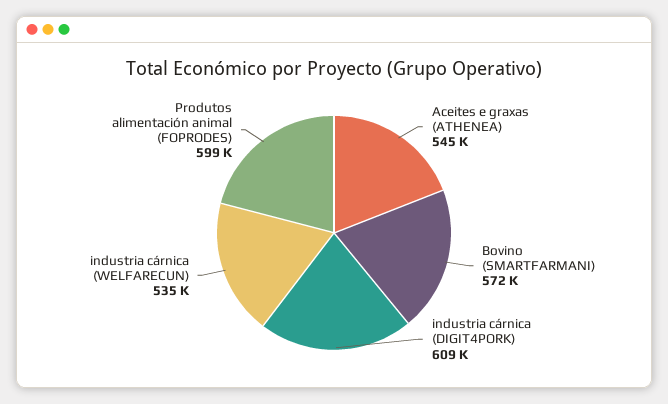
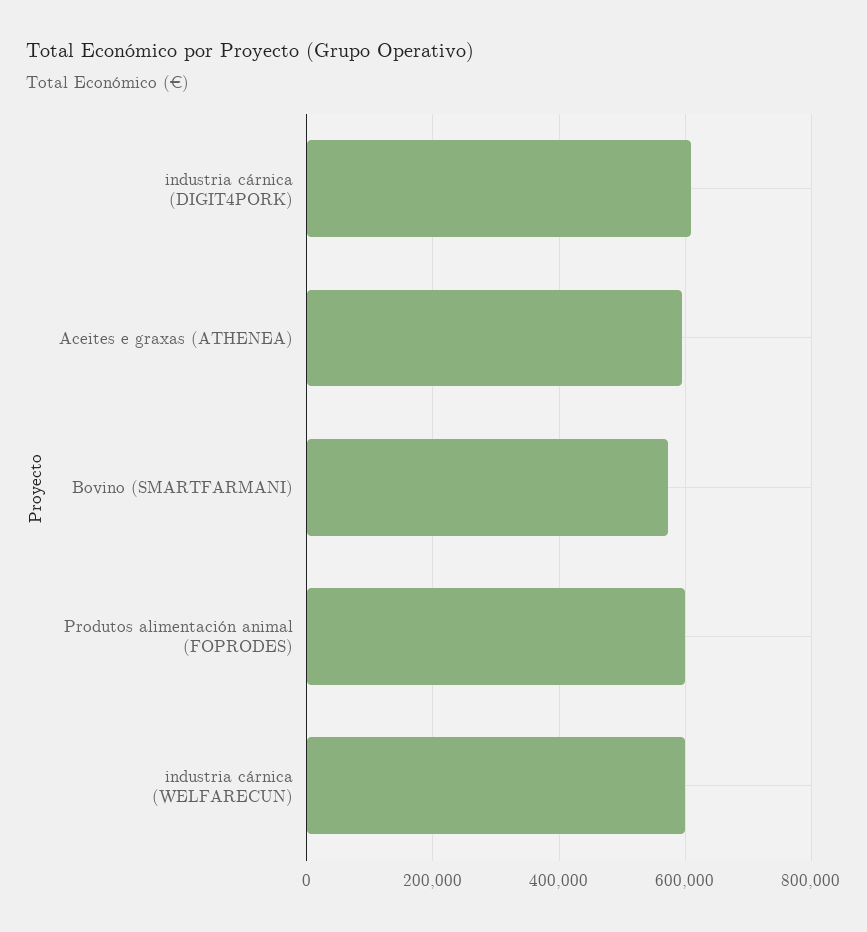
  {
-   "Aceites e graxas (ATHENEA)": 545000,
+   "Aceites e graxas (ATHENEA)": 600000,
    "Bovino (SMARTFARMANI)": 572000,
    "industria cárnica (DIGIT4PORK)": 609000,
-   "industria cárnica (WELFARECUN)": 535000,
+   "industria cárnica (WELFARECUN)": 600000,
    "Produtos alimentación animal (FOPRODES)": 599000
  }

